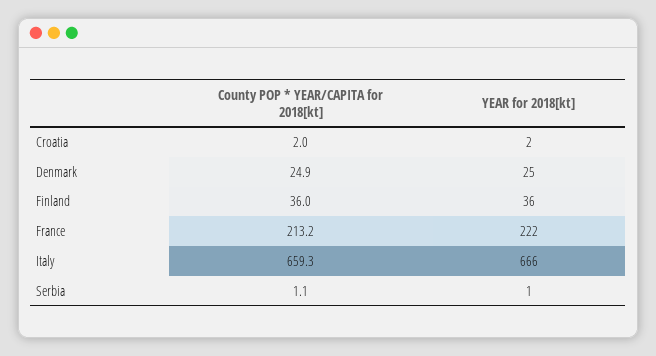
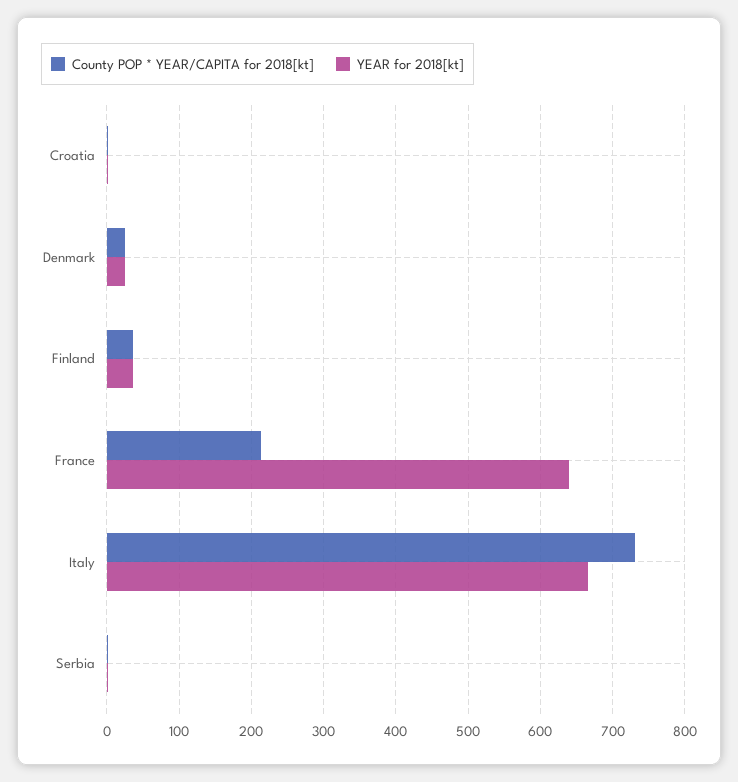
  {
    "County POP * YEAR/CAPITA for 2018[kt]": {
      "Croatia": 2,
      "Denmark": 24.9,
      "Finland": 36,
      "France": 213.2,
-     "Italy": 659.3,
+     "Italy": 730,
      "Serbia": 1.1
    },
    "YEAR for 2018[kt]": {
      "Croatia": 2,
      "Denmark": 25,
      "Finland": 36,
-     "France": 222,
+     "France": 640,
      "Italy": 666,
      "Serbia": 1
    }
  }

